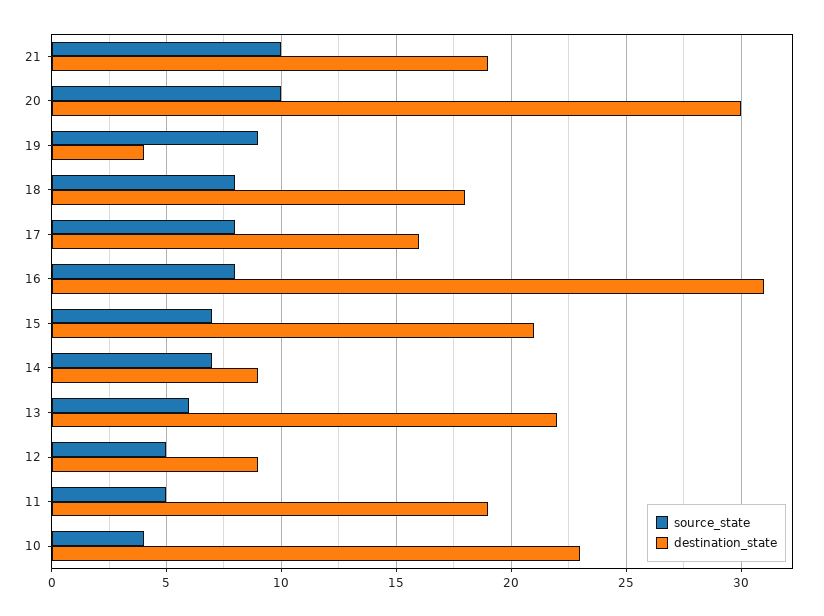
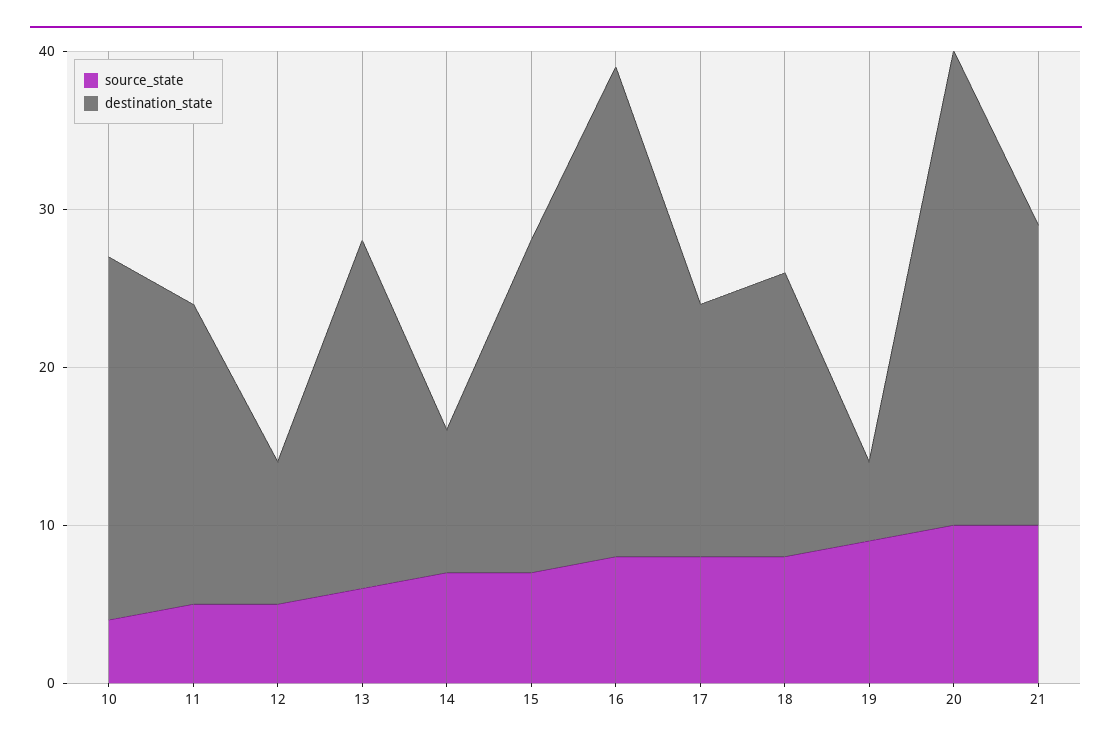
  {
    "source_state": {
      "21": 10,
      "20": 10,
      "19": 9,
      "18": 8,
      "17": 8,
      "16": 8,
      "15": 7,
      "14": 7,
      "13": 6,
      "12": 5,
      "11": 5,
      "10": 4
    },
    "destination_state": {
      "21": 19,
      "20": 30,
-     "19": 4,
+     "19": 5,
      "18": 18,
      "17": 16,
      "16": 31,
      "15": 21,
      "14": 9,
      "13": 22,
      "12": 9,
      "11": 19,
      "10": 23
    }
  }

